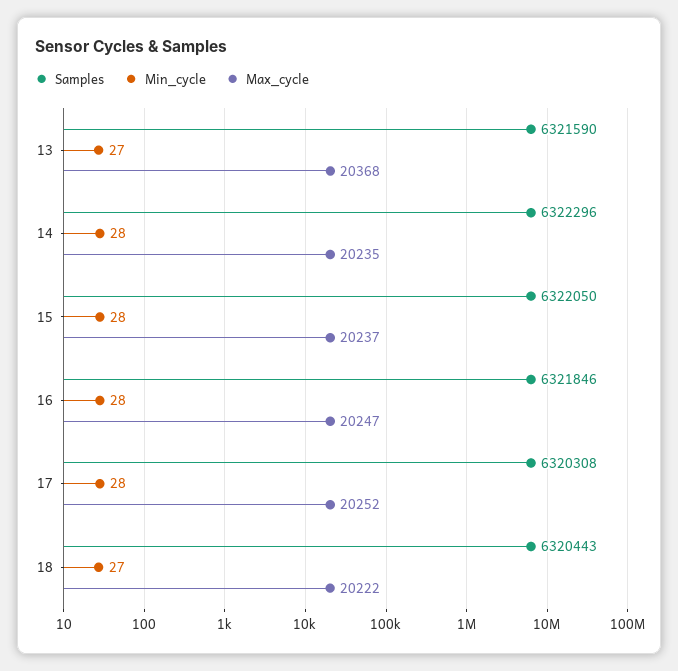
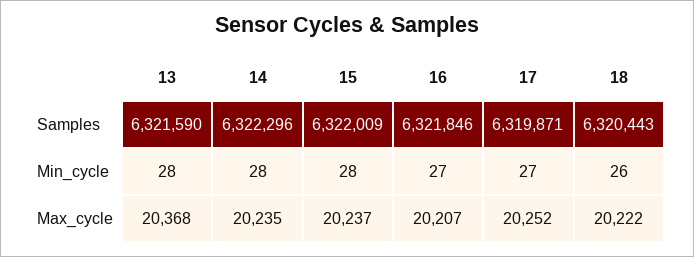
  {
    "Samples": {
      "13": 6321590,
      "14": 6322296,
-     "15": 6322050,
+     "15": 6322009,
      "16": 6321846,
-     "17": 6320308,
+     "17": 6319871,
      "18": 6320443
    },
    "Min_cycle": {
-     "13": 27,
+     "13": 28,
      "14": 28,
      "15": 28,
-     "16": 28,
+     "16": 27,
-     "17": 28,
+     "17": 27,
-     "18": 27
+     "18": 26
    },
    "Max_cycle": {
      "13": 20368,
      "14": 20235,
      "15": 20237,
-     "16": 20247,
+     "16": 20207,
      "17": 20252,
      "18": 20222
    }
  }

